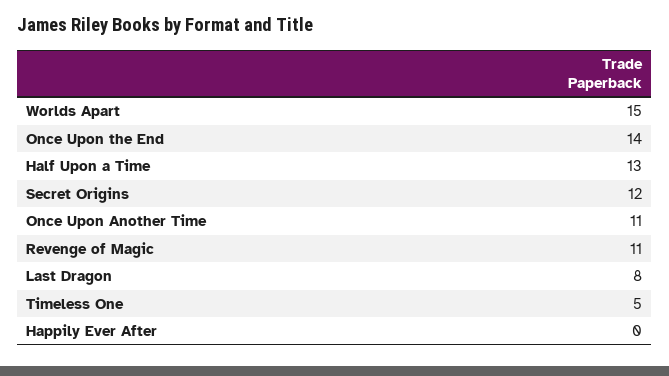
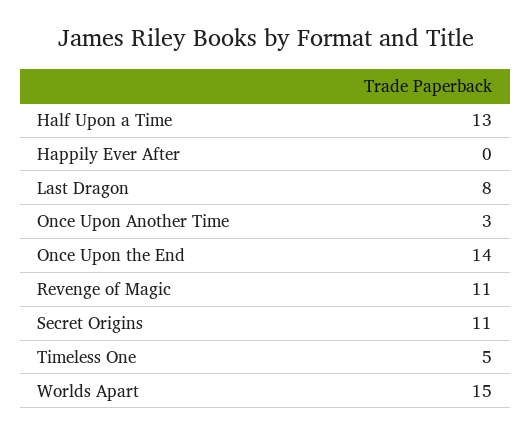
  {
    "Worlds Apart": 15,
    "Once Upon the End": 14,
    "Half Upon a Time": 13,
-   "Secret Origins": 12,
+   "Secret Origins": 11,
-   "Once Upon Another Time": 11,
+   "Once Upon Another Time": 3,
    "Revenge of Magic": 11,
    "Last Dragon": 8,
    "Timeless One": 5,
    "Happily Ever After": 0
  }

